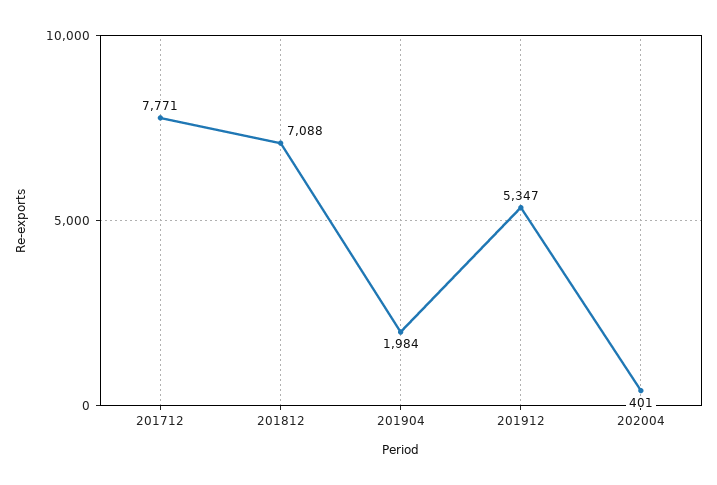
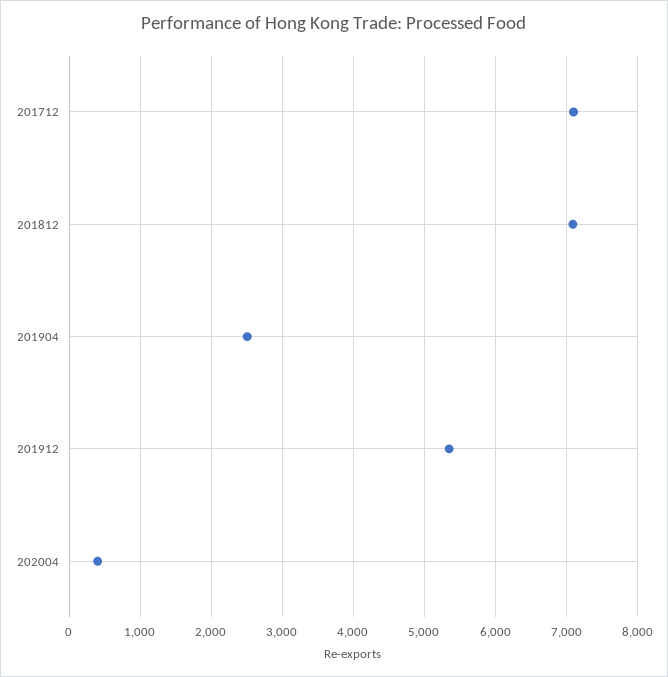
  {
-   "201712": 7771,
+   "201712": 7100,
    "201812": 7088,
-   "201904": 1984,
+   "201904": 2500,
    "201912": 5347,
    "202004": 401
  }

